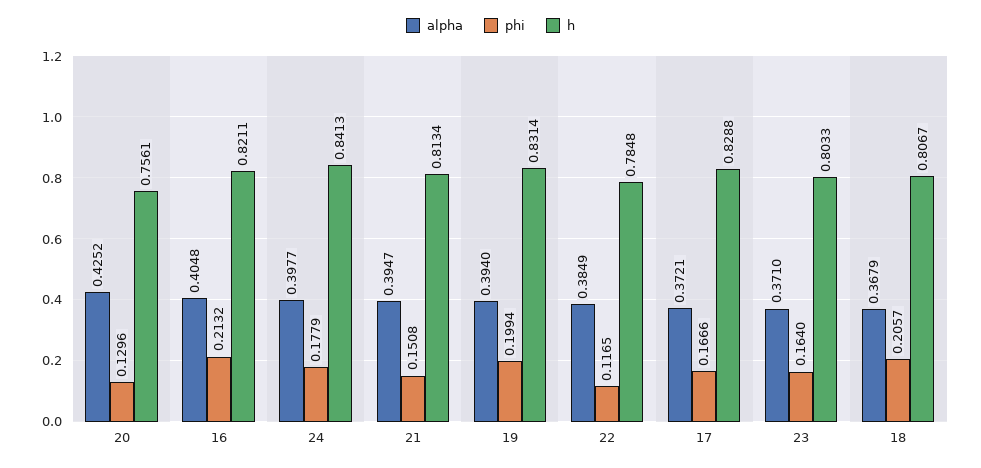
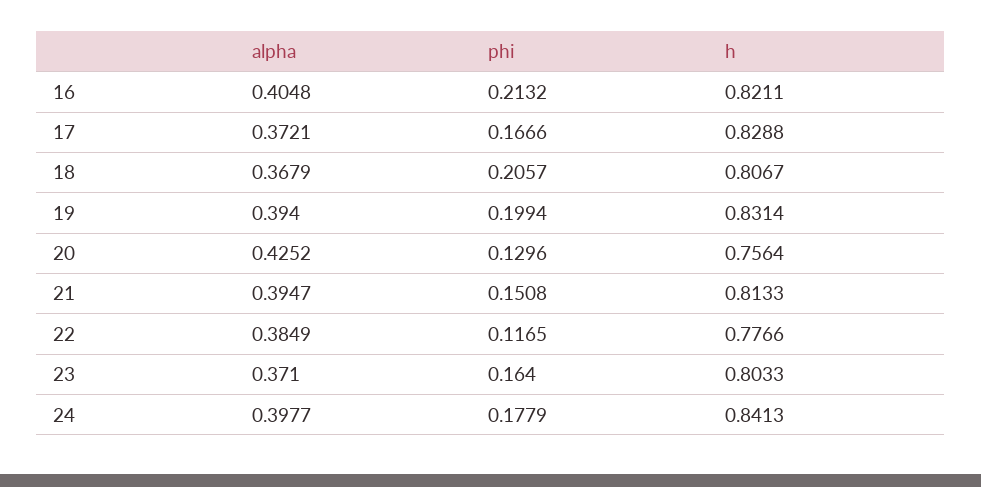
  {
    "alpha": {
      "20": 0.4252,
      "16": 0.4048,
      "24": 0.3977,
      "21": 0.3947,
      "19": 0.394,
      "22": 0.3849,
      "17": 0.3721,
      "23": 0.371,
      "18": 0.3679
    },
    "phi": {
      "20": 0.1296,
      "16": 0.2132,
      "24": 0.1779,
      "21": 0.1508,
      "19": 0.1994,
      "22": 0.1165,
      "17": 0.1666,
      "23": 0.164,
      "18": 0.2057
    },
    "h": {
-     "20": 0.7561,
+     "20": 0.7564,
      "16": 0.8211,
      "24": 0.8413,
-     "21": 0.8134,
+     "21": 0.8133,
      "19": 0.8314,
-     "22": 0.7848,
+     "22": 0.7766,
      "17": 0.8288,
      "23": 0.8033,
      "18": 0.8067
    }
  }

